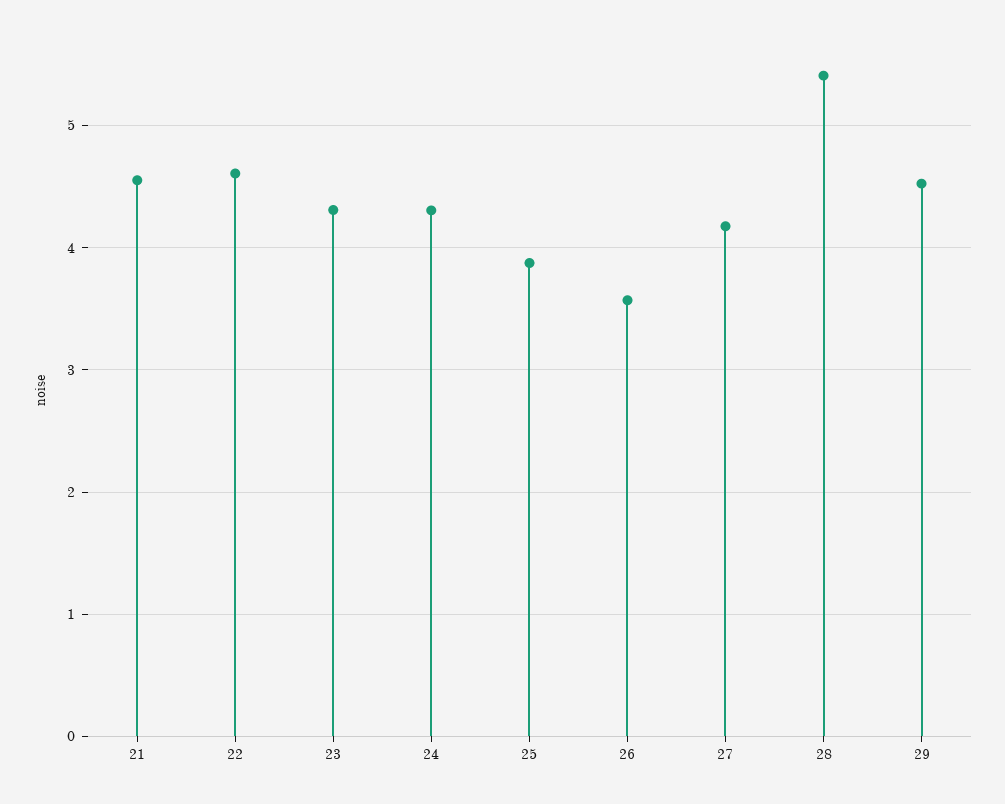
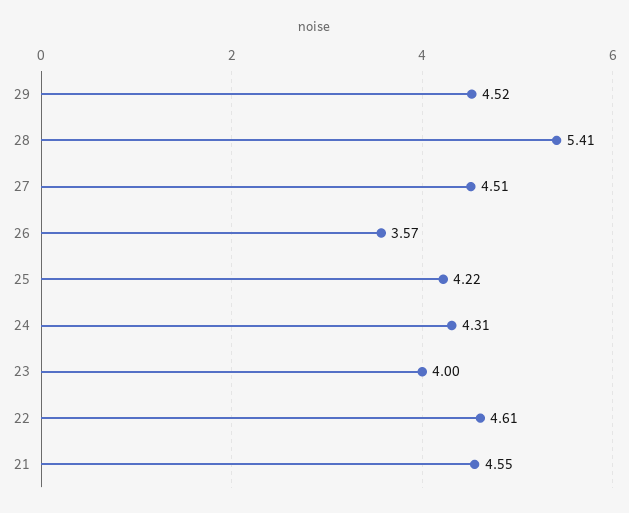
  {
    "21": 4.55,
    "22": 4.61,
-   "23": 4.3,
+   "23": 4,
    "24": 4.31,
-   "25": 3.9,
+   "25": 4.22,
    "26": 3.57,
-   "27": 4.2,
+   "27": 4.51,
    "28": 5.41,
    "29": 4.52
  }

